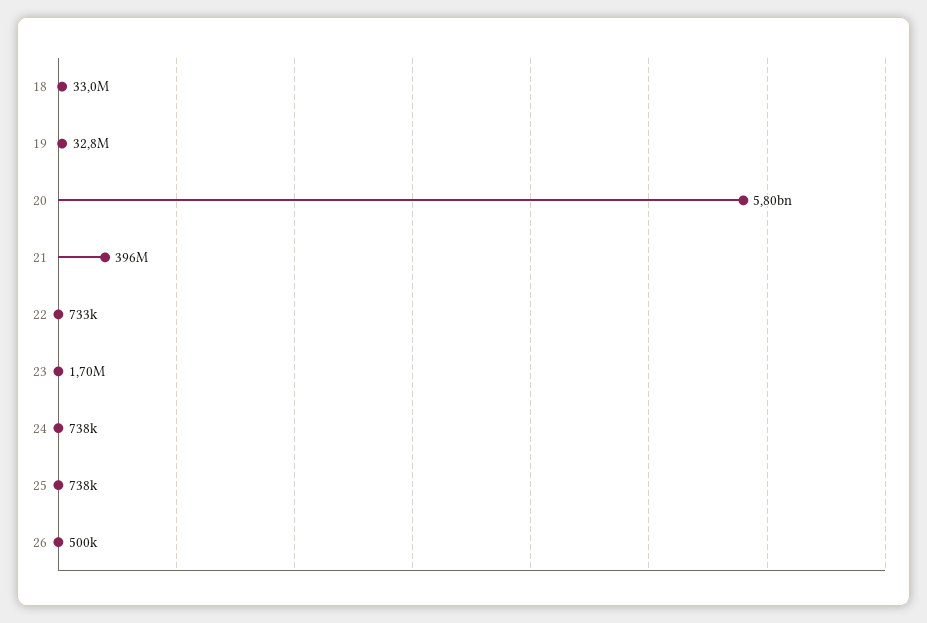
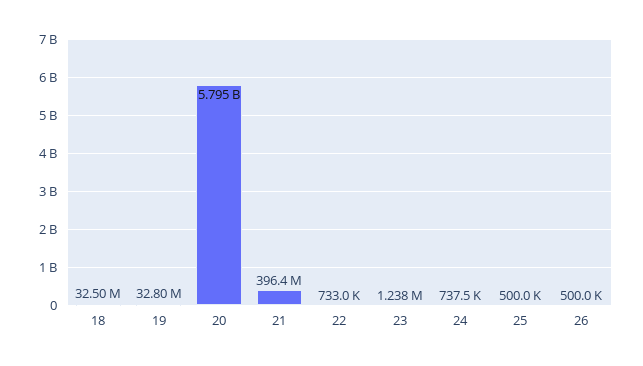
  {
-   "18": 33000000,
+   "18": 32500000,
    "19": 32800000,
    "20": 5795000000,
    "21": 396400000,
    "22": 733000,
-   "23": 1700000,
+   "23": 1238000,
    "24": 737500,
-   "25": 738000,
+   "25": 500000,
    "26": 500000
  }

